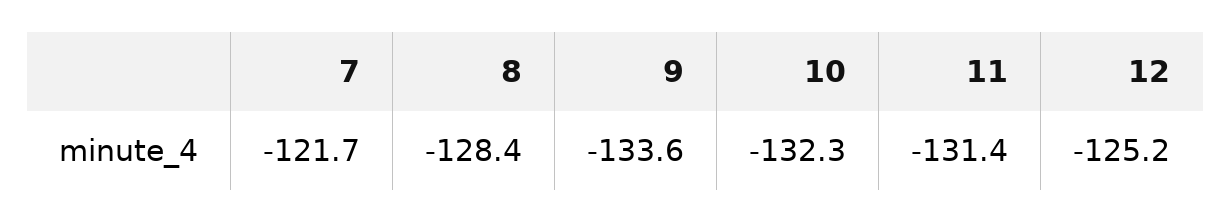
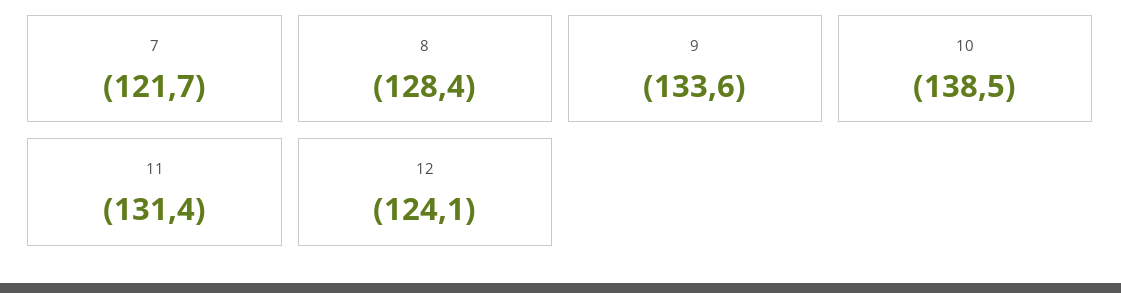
  {
    "7": -121.7,
    "8": -128.4,
    "9": -133.6,
-   "10": -132.3,
+   "10": -138.5,
    "11": -131.4,
-   "12": -125.2
+   "12": -124.1
  }

